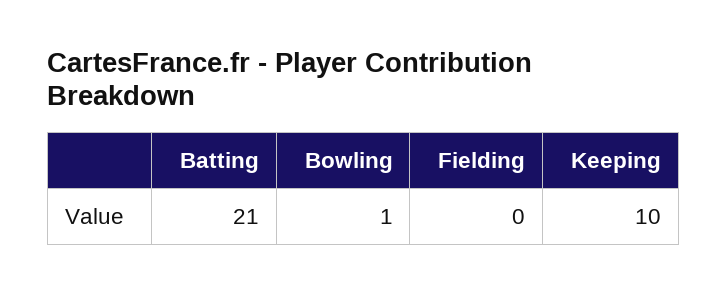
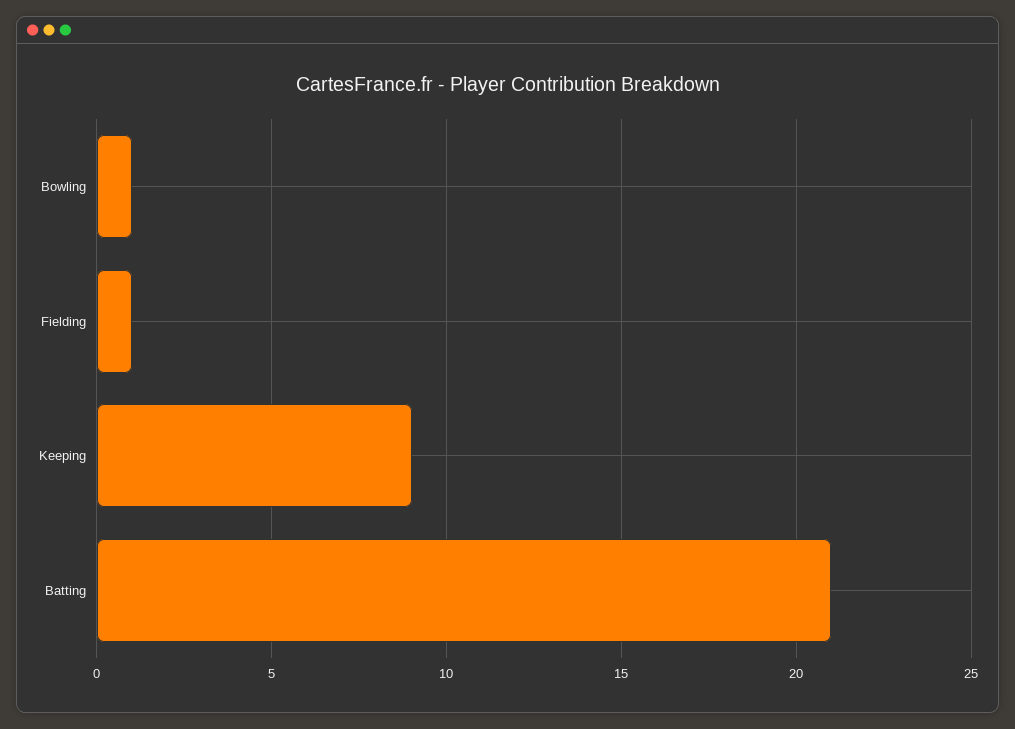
  {
    "Batting": 21,
    "Bowling": 1,
-   "Fielding": 0,
+   "Fielding": 1,
-   "Keeping": 10
+   "Keeping": 9
  }

